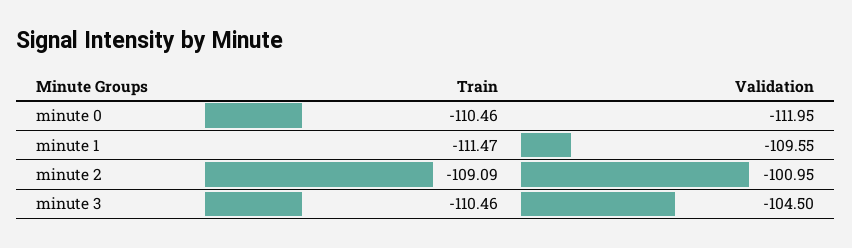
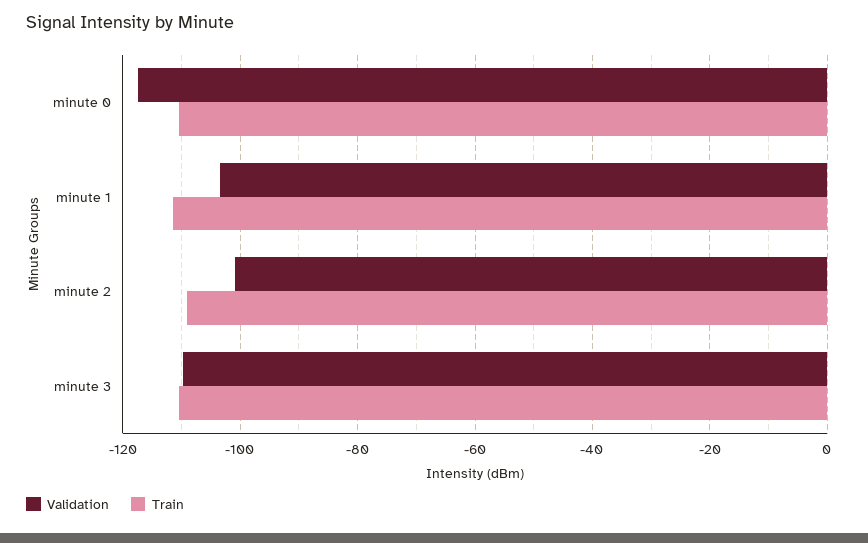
  {
    "Train": {
      "minute 0": -110.46,
      "minute 1": -111.47,
      "minute 2": -109.09,
      "minute 3": -110.46
    },
    "Validation": {
-     "minute 0": -111.95,
+     "minute 0": -118,
-     "minute 1": -109.55,
+     "minute 1": -104,
      "minute 2": -100.95,
-     "minute 3": -104.5
+     "minute 3": -110
    }
  }

